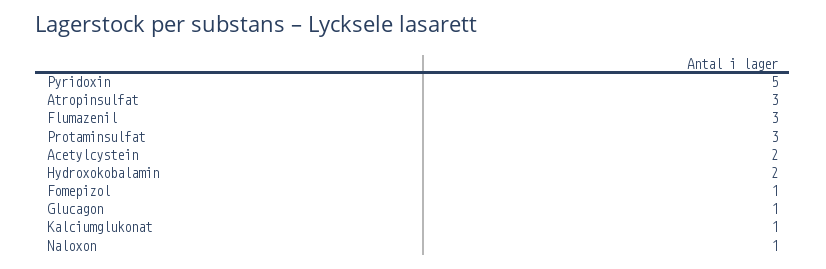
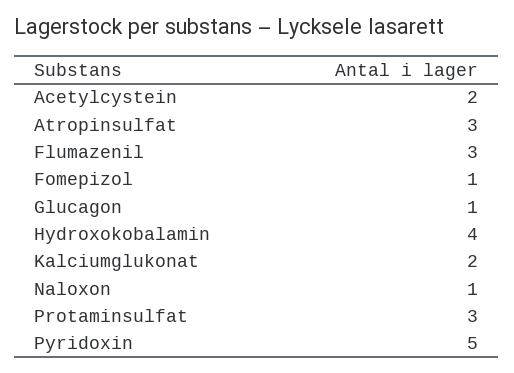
  {
    "Pyridoxin": 5,
    "Atropinsulfat": 3,
    "Flumazenil": 3,
    "Protaminsulfat": 3,
    "Acetylcystein": 2,
-   "Hydroxokobalamin": 2,
+   "Hydroxokobalamin": 4,
    "Fomepizol": 1,
    "Glucagon": 1,
-   "Kalciumglukonat": 1,
+   "Kalciumglukonat": 2,
    "Naloxon": 1
  }

